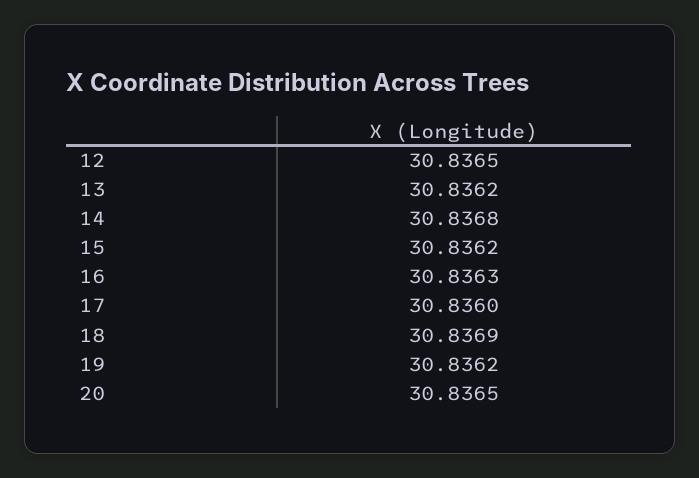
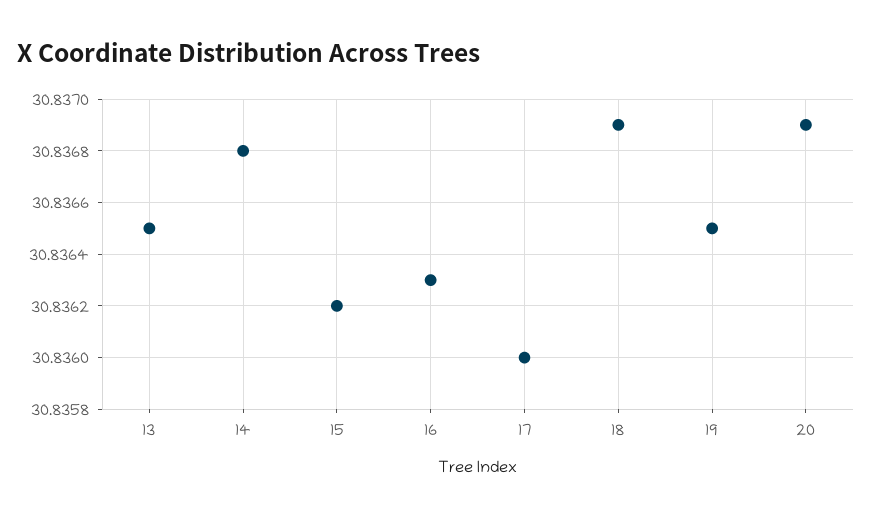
  {
-   "12": 30.8365,
-   "13": 30.8362,
+   "13": 30.8365,
    "14": 30.8368,
    "15": 30.8362,
    "16": 30.8363,
    "17": 30.836,
    "18": 30.8369,
-   "19": 30.8362,
+   "19": 30.8365,
-   "20": 30.8365
+   "20": 30.8369
  }

